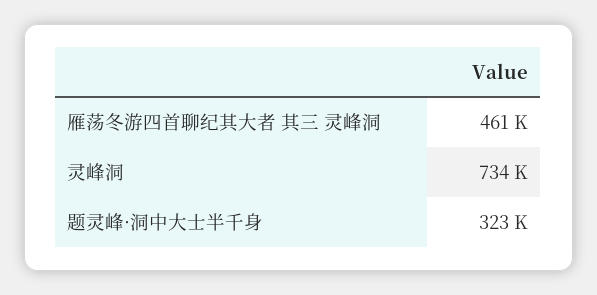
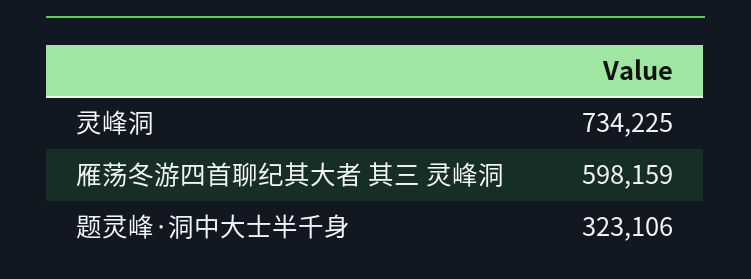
  {
-   "雁荡冬游四首聊纪其大者 其三 灵峰洞": 461000,
+   "雁荡冬游四首聊纪其大者 其三 灵峰洞": 598159,
    "灵峰洞": 734225,
    "题灵峰·洞中大士半千身": 323106
  }

